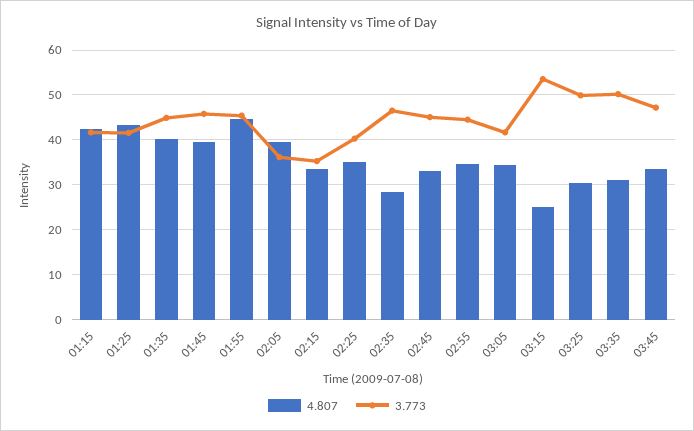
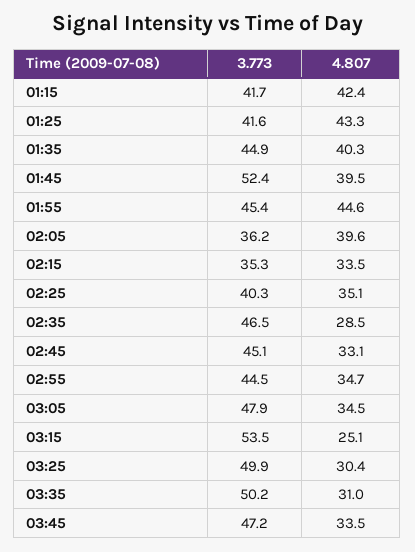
  {
    "4.807": {
      "01:15": 42.4,
      "01:25": 43.3,
      "01:35": 40.3,
      "01:45": 39.5,
      "01:55": 44.6,
      "02:05": 39.6,
      "02:15": 33.5,
      "02:25": 35.1,
      "02:35": 28.5,
      "02:45": 33.1,
      "02:55": 34.7,
      "03:05": 34.5,
      "03:15": 25.1,
      "03:25": 30.4,
      "03:35": 31,
      "03:45": 33.5
    },
    "3.773": {
      "01:15": 41.7,
      "01:25": 41.6,
      "01:35": 44.9,
-     "01:45": 46,
+     "01:45": 52.4,
      "01:55": 45.4,
      "02:05": 36.2,
      "02:15": 35.3,
      "02:25": 40.3,
      "02:35": 46.5,
      "02:45": 45.1,
      "02:55": 44.5,
-     "03:05": 42,
+     "03:05": 47.9,
      "03:15": 53.5,
      "03:25": 49.9,
      "03:35": 50.2,
      "03:45": 47.2
    }
  }

